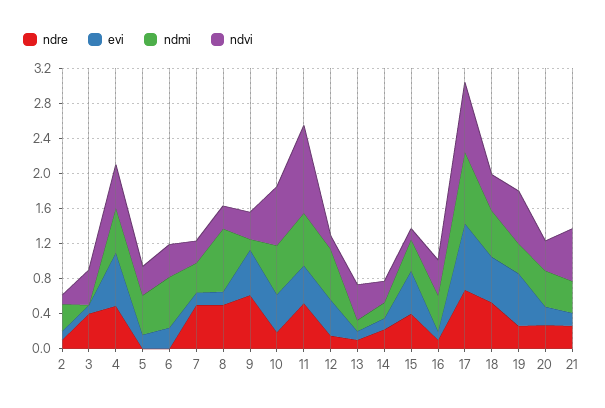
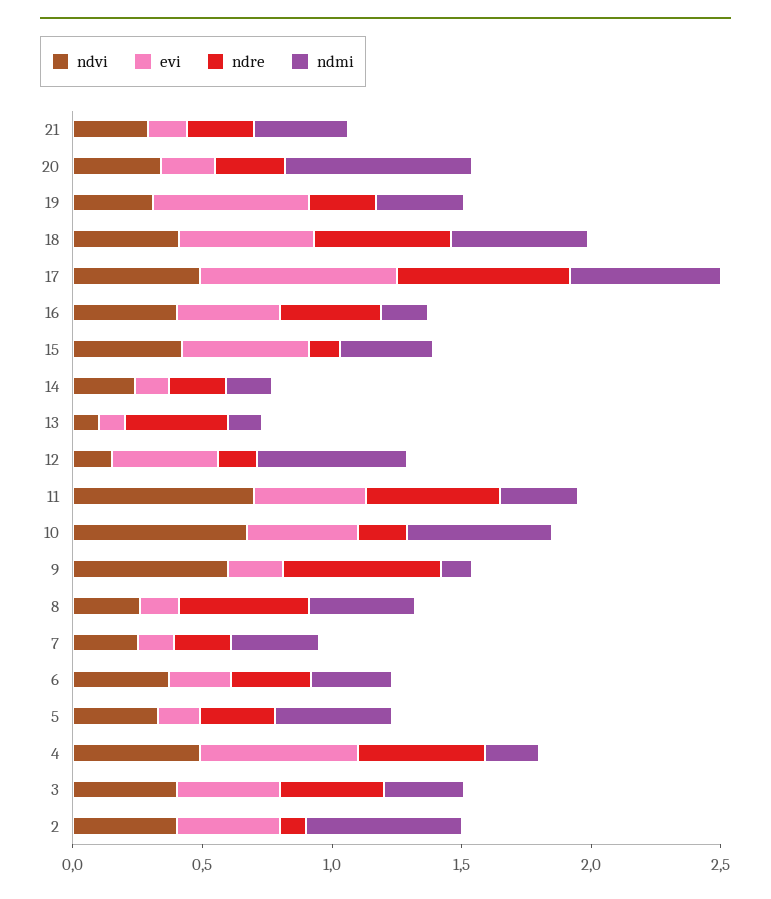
  {
    "ndre": {
      "2": 0.1,
      "3": 0.4,
      "4": 0.5,
-     "5": 0,
+     "5": 0.3,
-     "6": 0,
+     "6": 0.3,
-     "7": 0.5,
+     "7": 0.2,
      "8": 0.5,
      "9": 0.6,
      "10": 0.2,
      "11": 0.5,
      "12": 0.2,
-     "13": 0.1,
+     "13": 0.4,
      "14": 0.2,
-     "15": 0.4,
+     "15": 0.1,
-     "16": 0.1,
+     "16": 0.4,
      "17": 0.7,
      "18": 0.5,
      "19": 0.3,
      "20": 0.3,
      "21": 0.3
    },
    "evi": {
-     "2": 0.1,
+     "2": 0.4,
-     "3": 0.1,
+     "3": 0.4,
      "4": 0.6,
      "5": 0.2,
      "6": 0.2,
      "7": 0.1,
      "8": 0.2,
-     "9": 0.5,
+     "9": 0.2,
      "10": 0.4,
      "11": 0.4,
      "12": 0.4,
      "13": 0.1,
      "14": 0.1,
      "15": 0.5,
-     "16": 0.1,
+     "16": 0.4,
      "17": 0.8,
      "18": 0.5,
      "19": 0.6,
      "20": 0.2,
      "21": 0.2
    },
    "ndmi": {
-     "2": 0.3,
+     "2": 0.6,
-     "3": 0,
+     "3": 0.3,
-     "4": 0.5,
+     "4": 0.2,
      "5": 0.5,
-     "6": 0.6,
+     "6": 0.3,
      "7": 0.3,
-     "8": 0.7,
+     "8": 0.4,
      "9": 0.1,
      "10": 0.6,
-     "11": 0.6,
+     "11": 0.3,
      "12": 0.6,
      "13": 0.1,
      "14": 0.2,
      "15": 0.4,
-     "16": 0.4,
+     "16": 0.2,
-     "17": 0.8,
+     "17": 0.6,
      "18": 0.5,
      "19": 0.3,
-     "20": 0.4,
+     "20": 0.7,
      "21": 0.4
    },
    "ndvi": {
-     "2": 0.1,
+     "2": 0.4,
      "3": 0.4,
      "4": 0.5,
      "5": 0.3,
      "6": 0.4,
      "7": 0.3,
      "8": 0.3,
-     "9": 0.3,
+     "9": 0.6,
      "10": 0.7,
-     "11": 1,
+     "11": 0.7,
      "12": 0.2,
-     "13": 0.4,
+     "13": 0.1,
      "14": 0.2,
-     "15": 0.1,
+     "15": 0.4,
      "16": 0.4,
-     "17": 0.8,
+     "17": 0.5,
      "18": 0.4,
-     "19": 0.6,
+     "19": 0.3,
      "20": 0.3,
-     "21": 0.6
+     "21": 0.3
    }
  }

